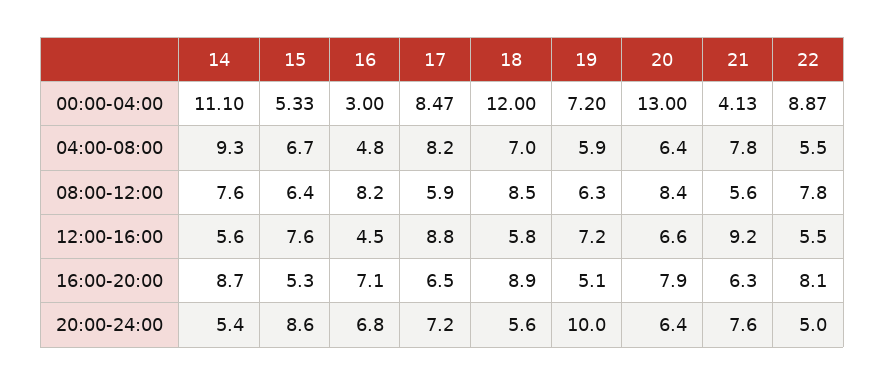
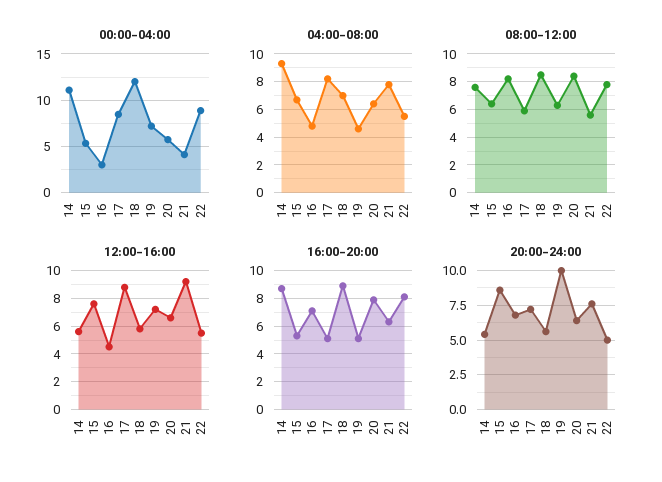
  {
    "00:00-04:00": {
      "14": 11.1,
      "15": 5.33,
      "16": 3,
      "17": 8.47,
      "18": 12,
      "19": 7.2,
-     "20": 13,
+     "20": 6,
      "21": 4.13,
      "22": 8.87
    },
    "04:00-08:00": {
      "14": 9.3,
      "15": 6.7,
      "16": 4.8,
      "17": 8.2,
      "18": 7,
-     "19": 5.9,
+     "19": 4.5,
      "20": 6.4,
      "21": 7.8,
      "22": 5.5
    },
    "08:00-12:00": {
      "14": 7.6,
      "15": 6.4,
      "16": 8.2,
      "17": 5.9,
      "18": 8.5,
      "19": 6.3,
      "20": 8.4,
      "21": 5.6,
      "22": 7.8
    },
    "12:00-16:00": {
      "14": 5.6,
      "15": 7.6,
      "16": 4.5,
      "17": 8.8,
      "18": 5.8,
      "19": 7.2,
      "20": 6.6,
      "21": 9.2,
      "22": 5.5
    },
    "16:00-20:00": {
      "14": 8.7,
      "15": 5.3,
      "16": 7.1,
-     "17": 6.5,
+     "17": 5,
      "18": 8.9,
      "19": 5.1,
      "20": 7.9,
      "21": 6.3,
      "22": 8.1
    },
    "20:00-24:00": {
      "14": 5.4,
      "15": 8.6,
      "16": 6.8,
      "17": 7.2,
      "18": 5.6,
      "19": 10,
      "20": 6.4,
      "21": 7.6,
      "22": 5
    }
  }

